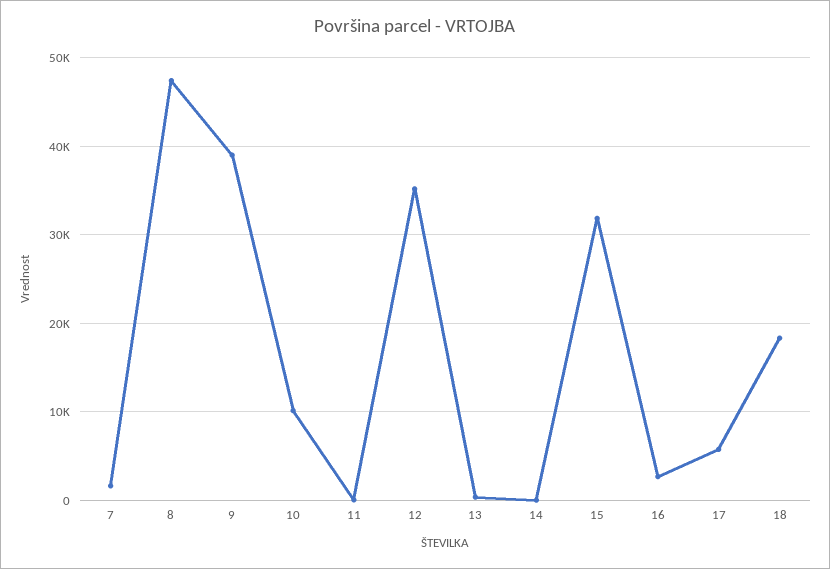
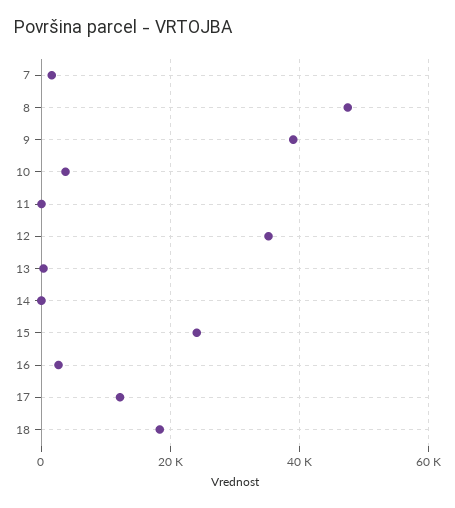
  {
    "7": 2000,
    "8": 47000,
    "9": 39000,
-   "10": 10000,
+   "10": 4000,
    "11": 0,
    "12": 35000,
    "13": 0,
    "14": 0,
-   "15": 32000,
+   "15": 24000,
    "16": 3000,
-   "17": 6000,
+   "17": 12000,
    "18": 18000
  }

